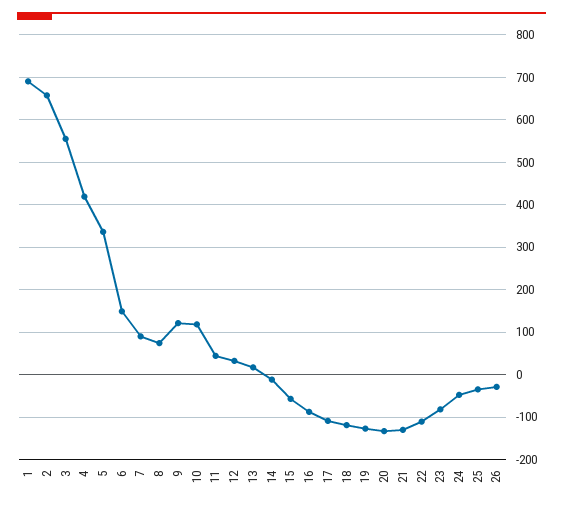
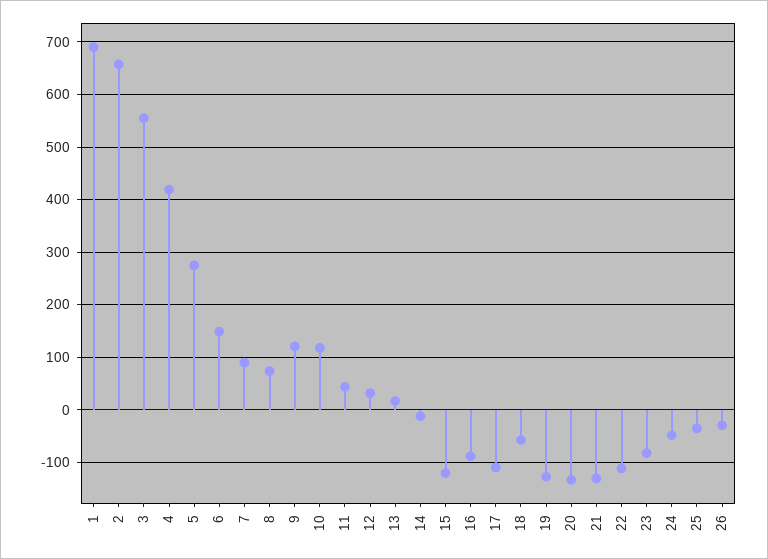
  {
    "1": 700,
    "2": 660,
    "3": 560,
    "4": 420,
-   "5": 340,
+   "5": 280,
    "6": 140,
    "7": 100,
    "8": 80,
    "9": 120,
    "10": 120,
    "11": 40,
    "12": 40,
    "13": 20,
    "14": -20,
-   "15": -60,
+   "15": -120,
    "16": -80,
    "17": -100,
-   "18": -120,
+   "18": -60,
    "19": -120,
    "20": -140,
    "21": -140,
    "22": -120,
    "23": -80,
    "24": -40,
    "25": -40,
    "26": -20
  }

